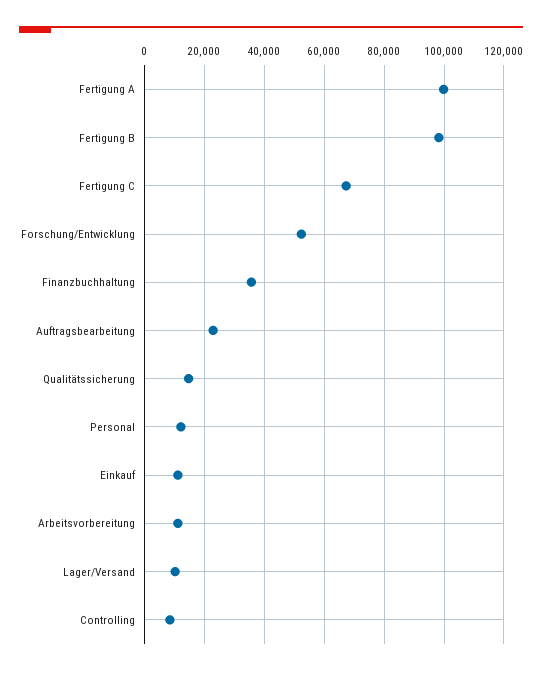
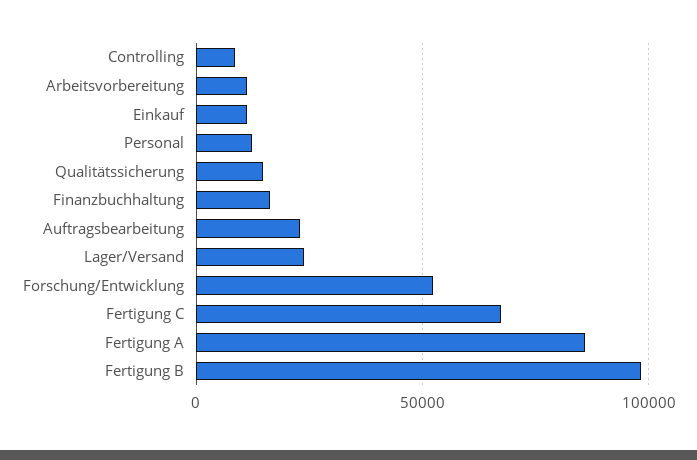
  {
-   "Fertigung A": 100000,
+   "Fertigung A": 85000,
    "Fertigung B": 97500,
    "Fertigung C": 67500,
    "Forschung/Entwicklung": 52500,
-   "Finanzbuchhaltung": 35000,
+   "Finanzbuchhaltung": 15000,
    "Auftragsbearbeitung": 22500,
    "Qualitätssicherung": 15000,
    "Personal": 12500,
    "Einkauf": 10000,
    "Arbeitsvorbereitung": 10000,
-   "Lager/Versand": 10000,
+   "Lager/Versand": 25000,
    "Controlling": 7500
  }

